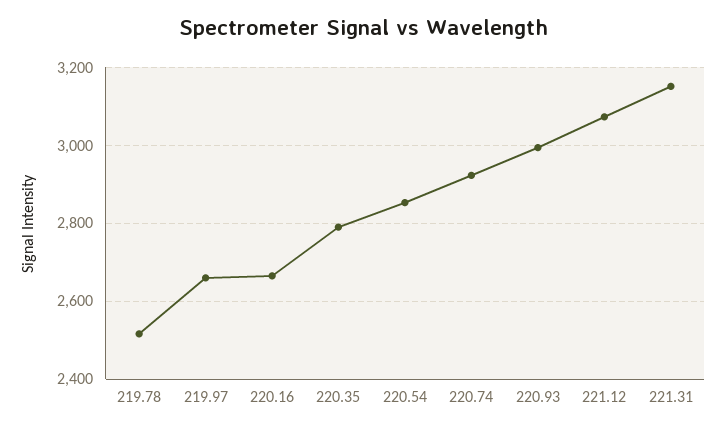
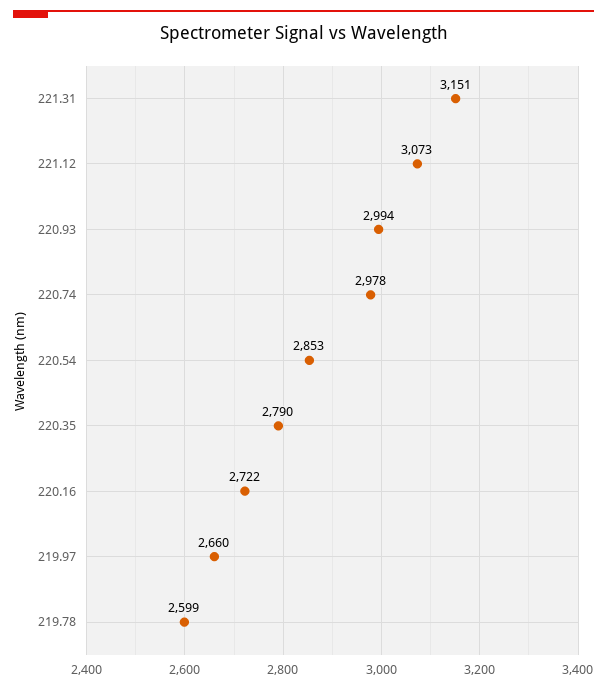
  {
-   "219.78": 2520,
+   "219.78": 2599,
    "219.97": 2660,
-   "220.16": 2660,
+   "220.16": 2722,
    "220.35": 2790,
    "220.54": 2853,
-   "220.74": 2920,
+   "220.74": 2978,
    "220.93": 2994,
    "221.12": 3073,
    "221.31": 3151
  }

